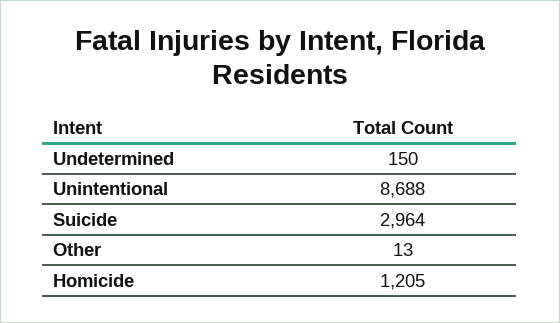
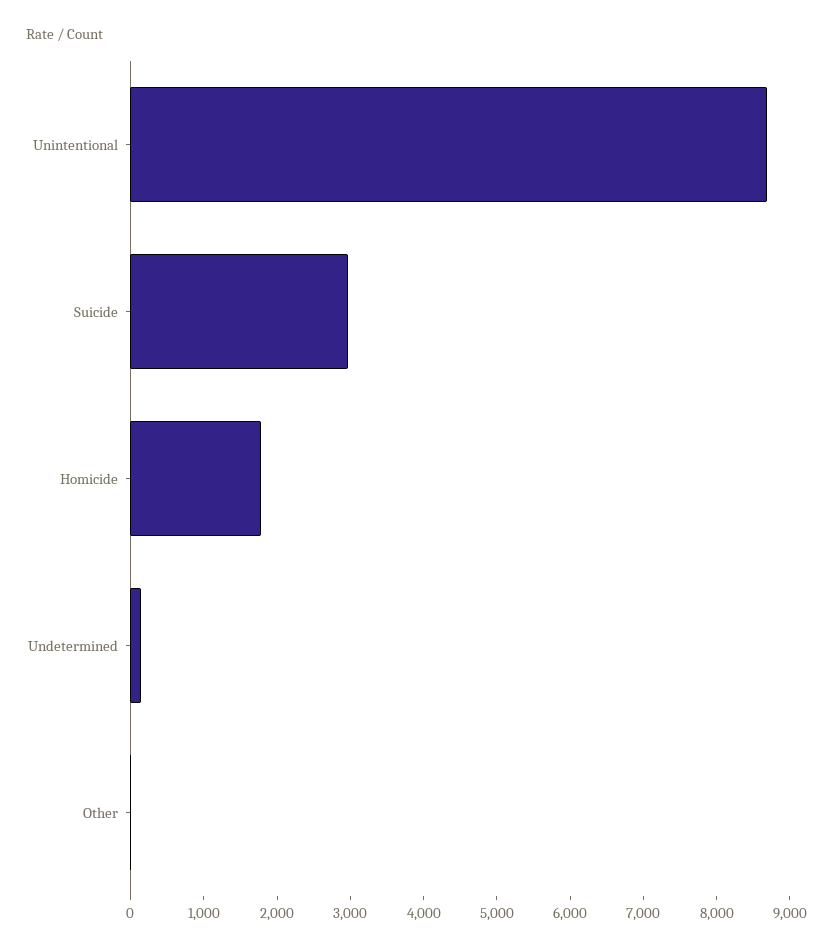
  {
    "Undetermined": 150,
    "Unintentional": 8688,
    "Suicide": 2964,
    "Other": 13,
-   "Homicide": 1205
+   "Homicide": 1800
  }

